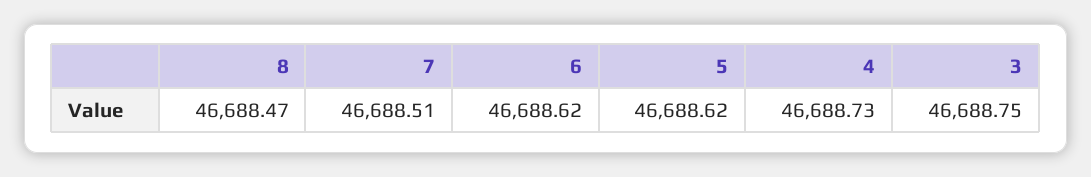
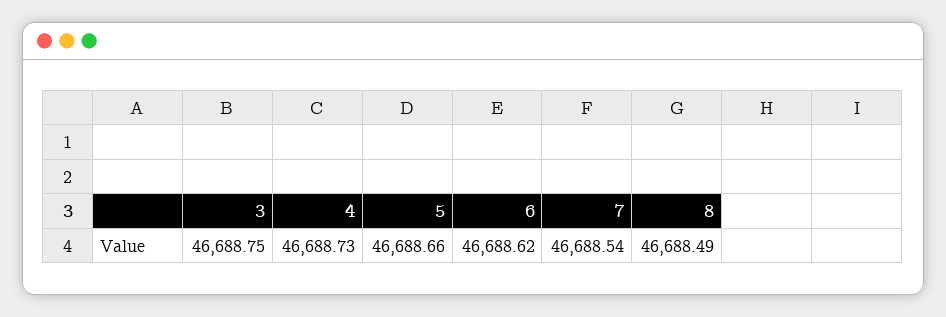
  {
-   "8": 46688.47,
+   "8": 46688.49,
-   "7": 46688.51,
+   "7": 46688.54,
    "6": 46688.62,
-   "5": 46688.62,
+   "5": 46688.66,
    "4": 46688.73,
    "3": 46688.75
  }

